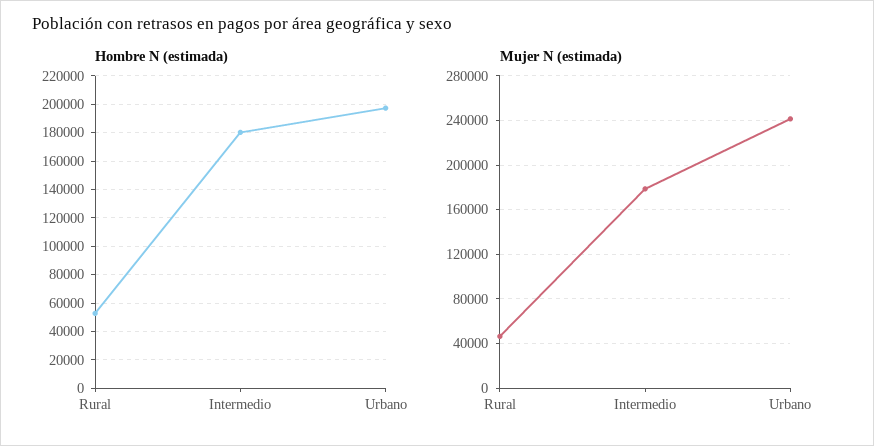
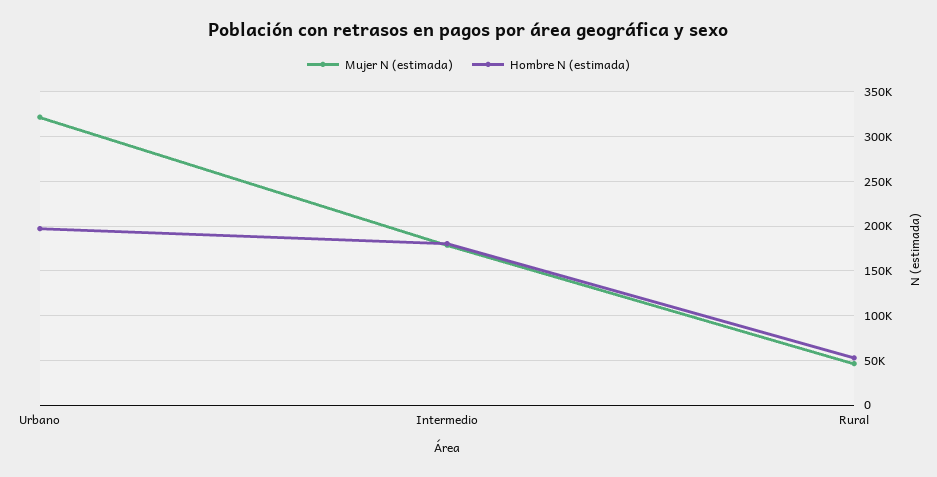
  {
    "Hombre N (estimada)": {
      "Rural": 55000,
      "Intermedio": 180000,
      "Urbano": 195000
    },
    "Mujer N (estimada)": {
      "Rural": 50000,
      "Intermedio": 180000,
-     "Urbano": 240000
+     "Urbano": 320000
    }
  }

